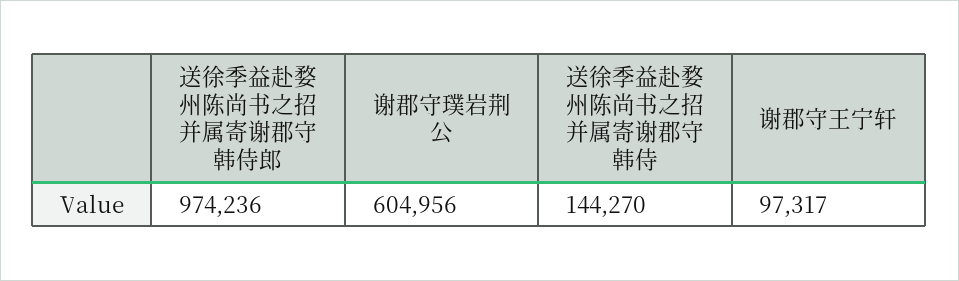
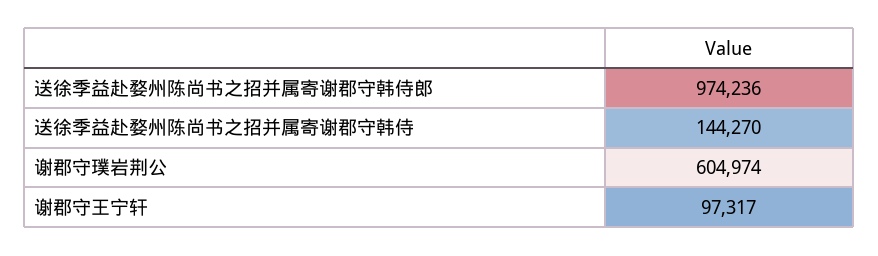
  {
    "送徐季益赴婺州陈尚书之招并属寄谢郡守韩侍郎": 974236,
-   "谢郡守璞岩荆公": 604956,
+   "谢郡守璞岩荆公": 604974,
    "送徐季益赴婺州陈尚书之招并属寄谢郡守韩侍": 144270,
    "谢郡守王宁轩": 97317
  }

